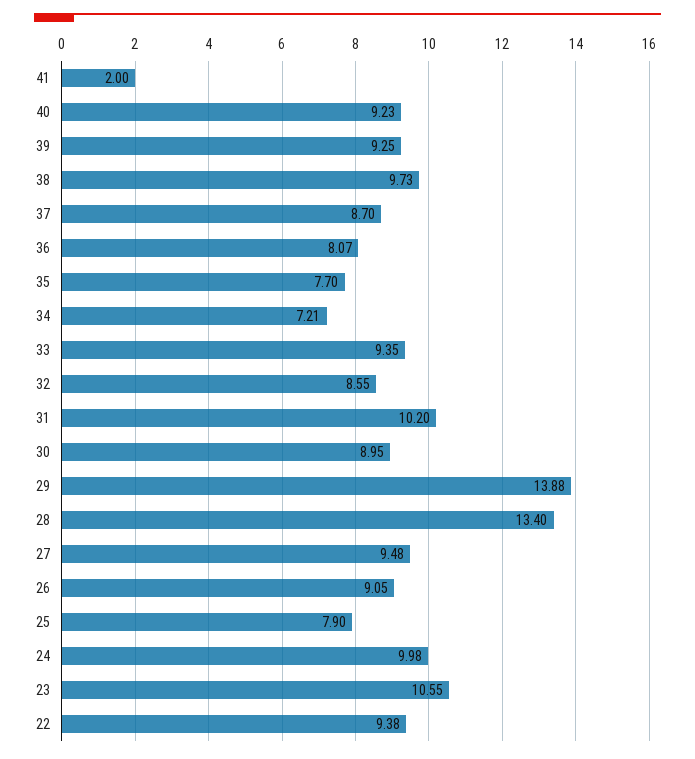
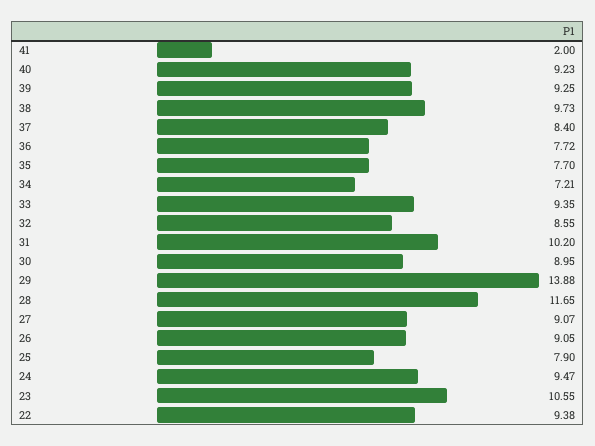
  {
    "41": 2,
    "40": 9.23,
    "39": 9.25,
    "38": 9.73,
-   "37": 8.7,
+   "37": 8.4,
-   "36": 8.07,
+   "36": 7.72,
    "35": 7.7,
    "34": 7.21,
    "33": 9.35,
    "32": 8.55,
    "31": 10.2,
    "30": 8.95,
    "29": 13.88,
-   "28": 13.4,
+   "28": 11.65,
-   "27": 9.48,
+   "27": 9.07,
    "26": 9.05,
    "25": 7.9,
-   "24": 9.98,
+   "24": 9.47,
    "23": 10.55,
    "22": 9.38
  }

